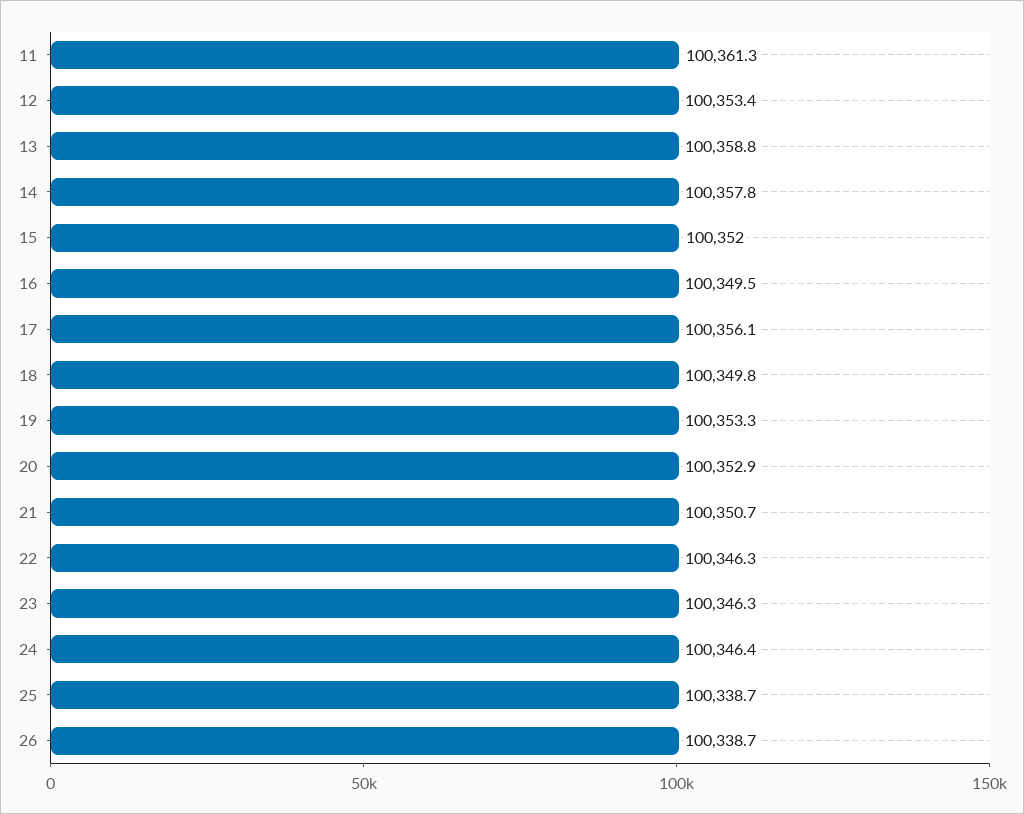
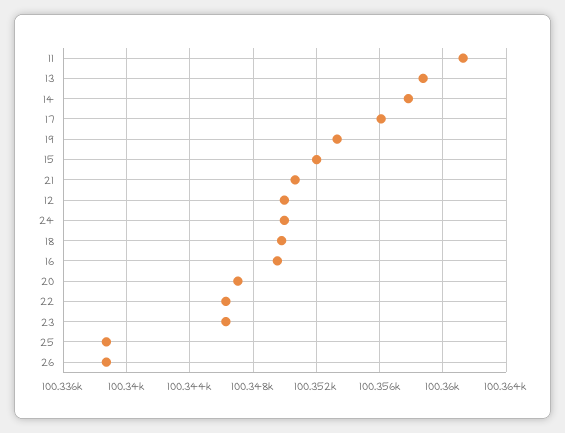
  {
    "11": 100361.3,
-   "12": 100353.4,
+   "12": 100350,
    "13": 100358.8,
    "14": 100357.8,
    "15": 100352,
    "16": 100349.5,
    "17": 100356.1,
    "18": 100349.8,
    "19": 100353.3,
-   "20": 100352.9,
+   "20": 100347,
    "21": 100350.7,
    "22": 100346.3,
    "23": 100346.3,
-   "24": 100346.4,
+   "24": 100350,
    "25": 100338.7,
    "26": 100338.7
  }

